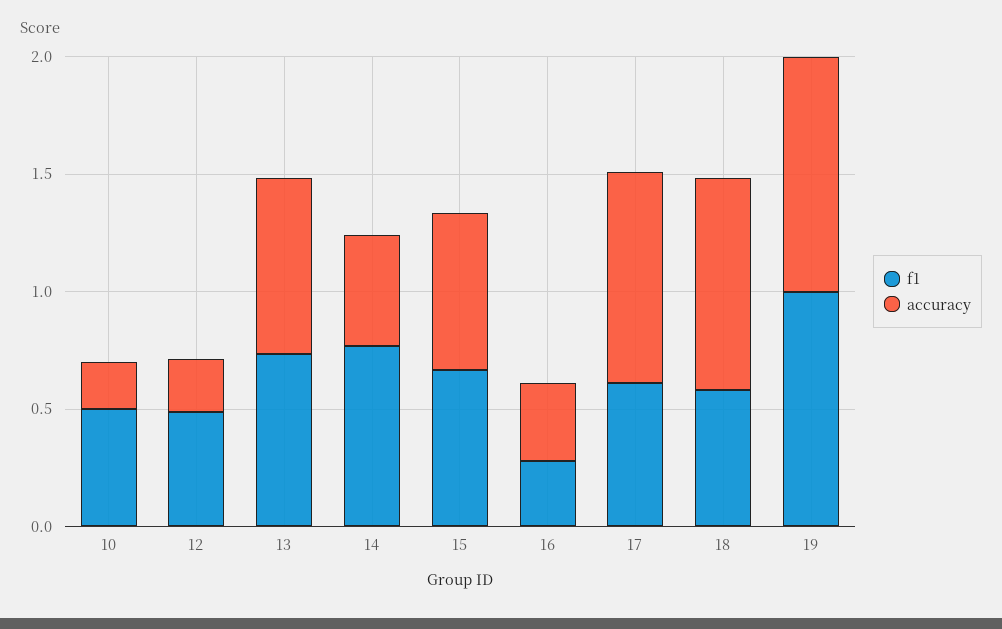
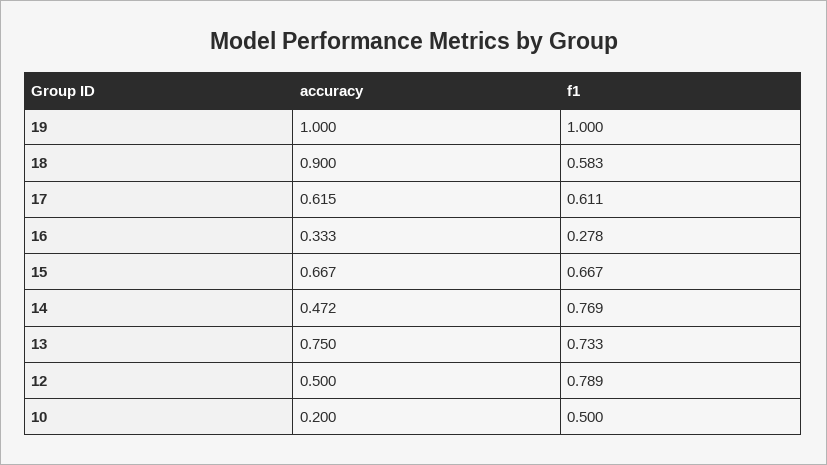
  {
    "f1": {
      "10": 0.5,
-     "12": 0.5,
+     "12": 0.789,
      "13": 0.733,
      "14": 0.769,
      "15": 0.667,
      "16": 0.278,
      "17": 0.611,
      "18": 0.583,
      "19": 1
    },
    "accuracy": {
      "10": 0.2,
-     "12": 0.2,
+     "12": 0.5,
      "13": 0.75,
      "14": 0.472,
      "15": 0.667,
      "16": 0.333,
-     "17": 0.9,
+     "17": 0.615,
      "18": 0.9,
      "19": 1
    }
  }

